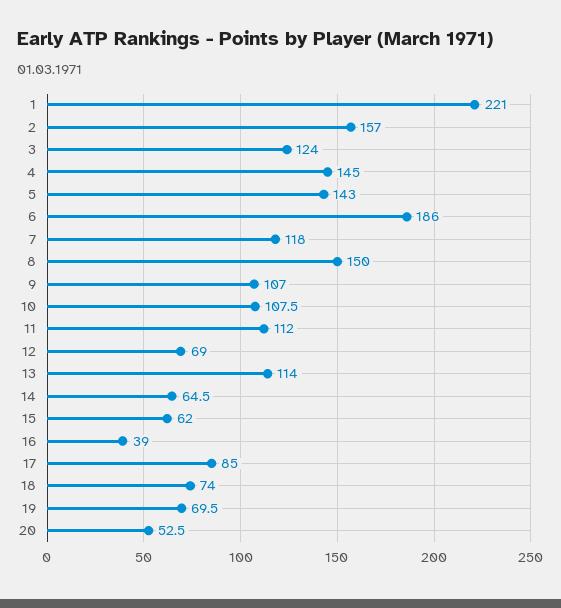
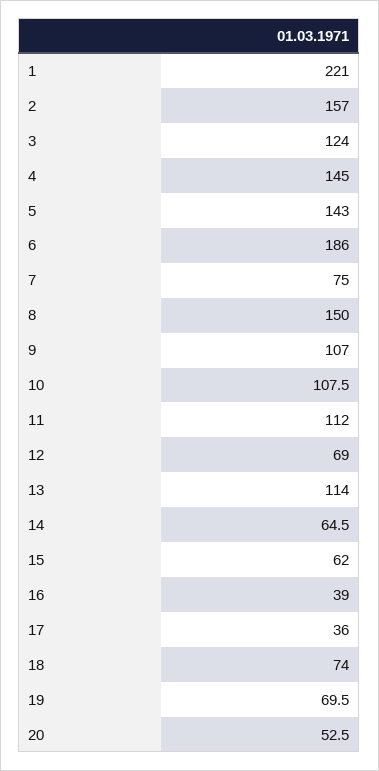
  {
    "1": 221,
    "2": 157,
    "3": 124,
    "4": 145,
    "5": 143,
    "6": 186,
-   "7": 118,
+   "7": 75,
    "8": 150,
    "9": 107,
    "10": 107.5,
    "11": 112,
    "12": 69,
    "13": 114,
    "14": 64.5,
    "15": 62,
    "16": 39,
-   "17": 85,
+   "17": 36,
    "18": 74,
    "19": 69.5,
    "20": 52.5
  }

